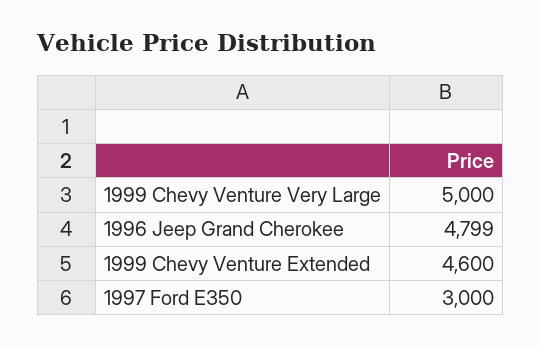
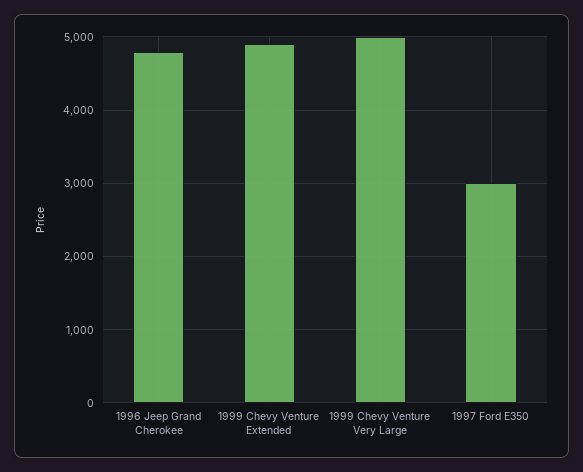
  {
    "1999 Chevy Venture Very Large": 5000,
    "1996 Jeep Grand Cherokee": 4799,
-   "1999 Chevy Venture Extended": 4600,
+   "1999 Chevy Venture Extended": 4900,
    "1997 Ford E350": 3000
  }

